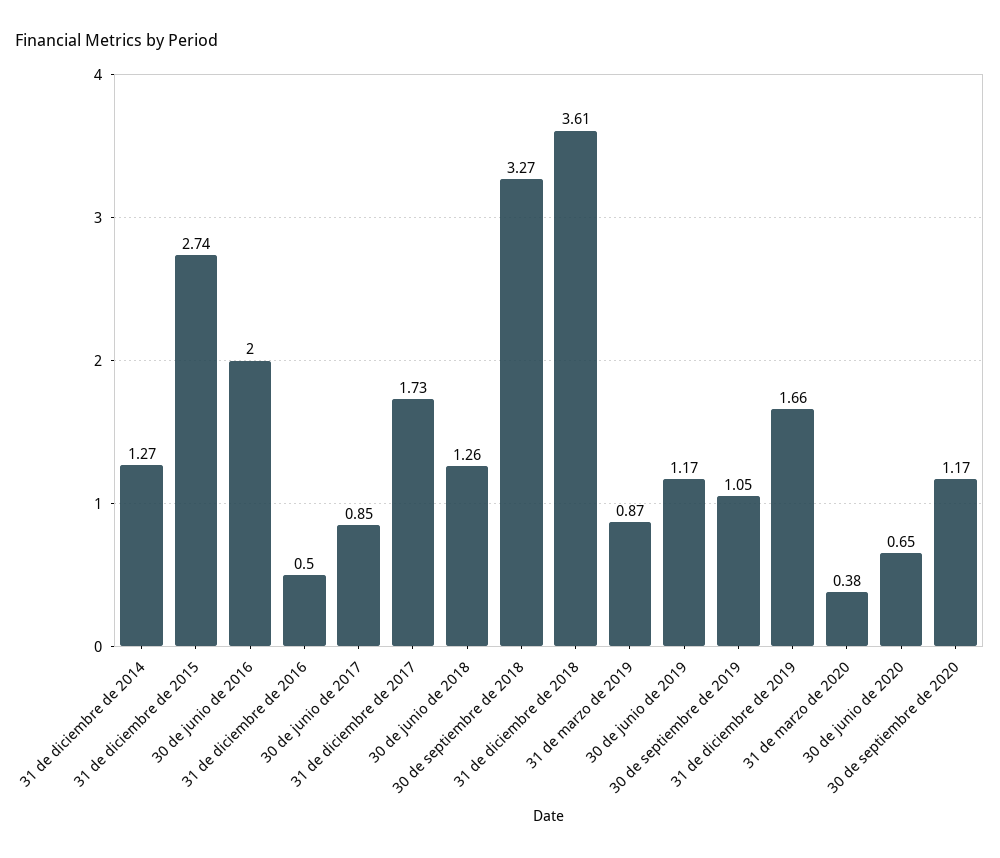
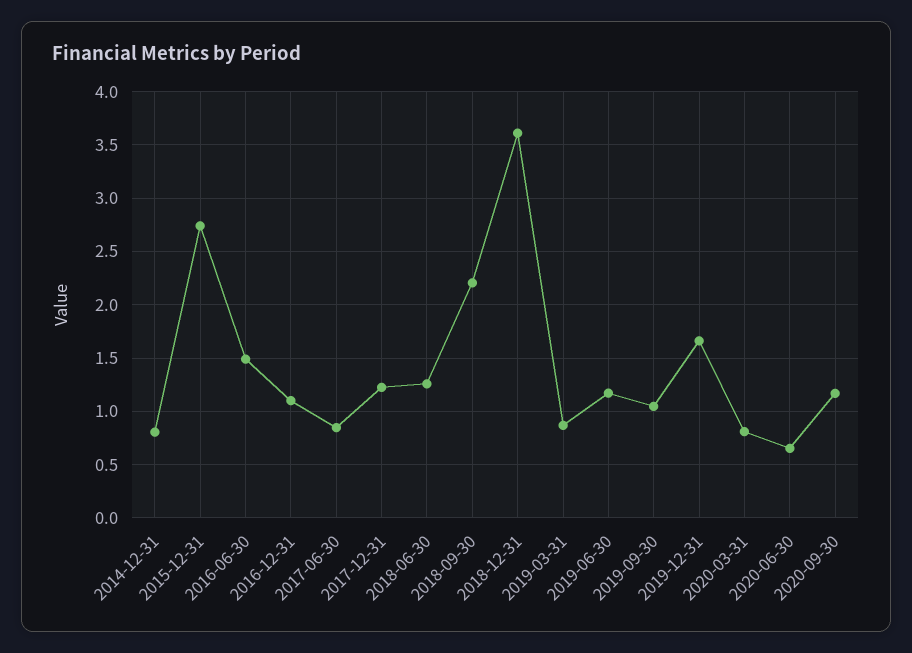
  {
-   "31 de diciembre de 2014": 1.27,
+   "31 de diciembre de 2014": 0.8,
    "31 de diciembre de 2015": 2.74,
-   "30 de junio de 2016": 2,
+   "30 de junio de 2016": 1.5,
-   "31 de diciembre de 2016": 0.5,
+   "31 de diciembre de 2016": 1.1,
    "30 de junio de 2017": 0.85,
-   "31 de diciembre de 2017": 1.73,
+   "31 de diciembre de 2017": 1.2,
    "30 de junio de 2018": 1.26,
-   "30 de septiembre de 2018": 3.27,
+   "30 de septiembre de 2018": 2.2,
    "31 de diciembre de 2018": 3.61,
    "31 de marzo de 2019": 0.87,
    "30 de junio de 2019": 1.17,
    "30 de septiembre de 2019": 1.05,
    "31 de diciembre de 2019": 1.66,
-   "31 de marzo de 2020": 0.38,
+   "31 de marzo de 2020": 0.8,
    "30 de junio de 2020": 0.65,
    "30 de septiembre de 2020": 1.17
  }

